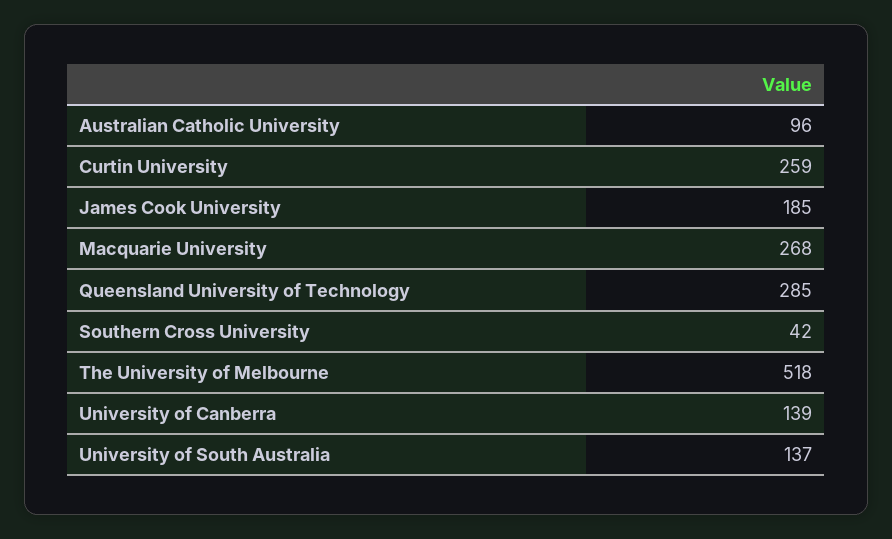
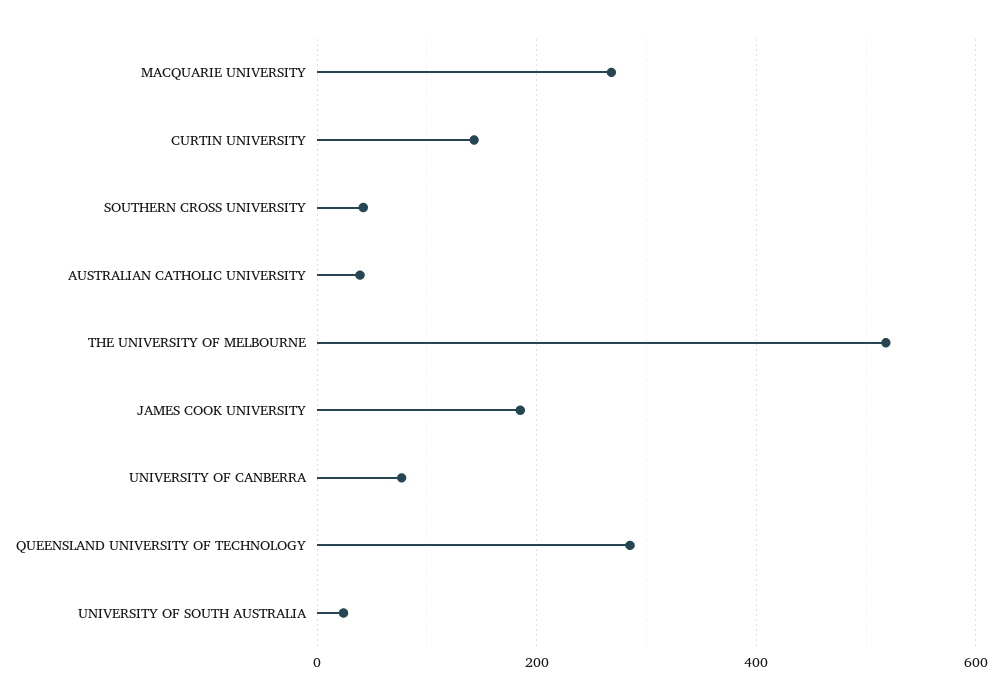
  {
-   "Australian Catholic University": 96,
+   "Australian Catholic University": 40,
-   "Curtin University": 259,
+   "Curtin University": 140,
    "James Cook University": 185,
    "Macquarie University": 268,
    "Queensland University of Technology": 285,
    "Southern Cross University": 42,
    "The University of Melbourne": 518,
-   "University of Canberra": 139,
+   "University of Canberra": 80,
-   "University of South Australia": 137
+   "University of South Australia": 20
  }

